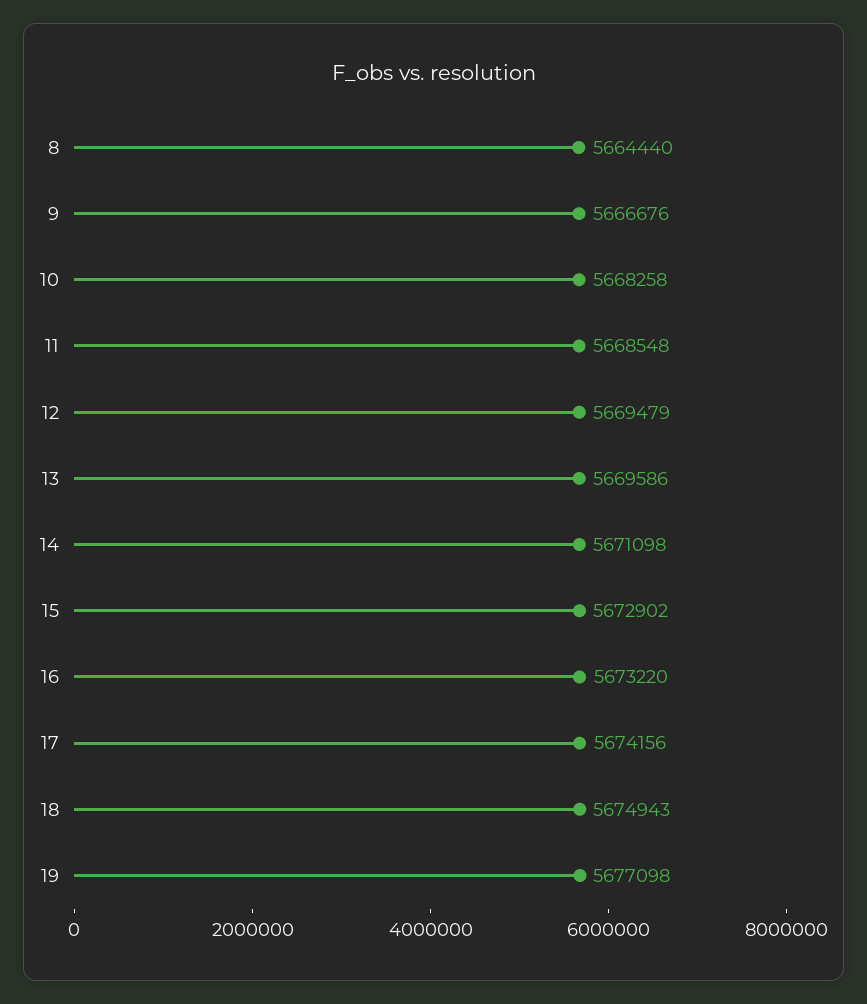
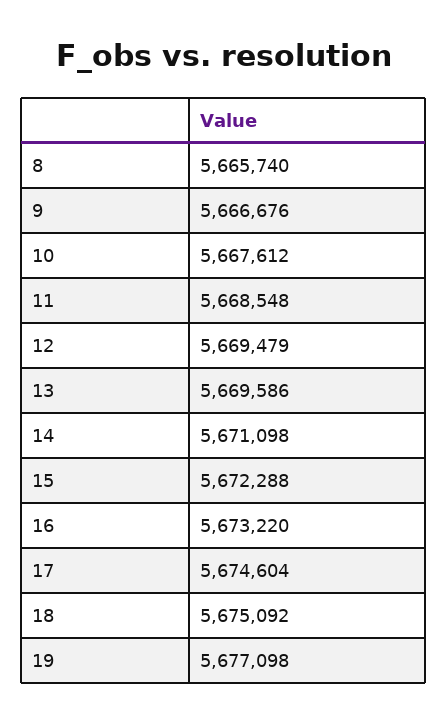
  {
-   "8": 5664440,
+   "8": 5665740,
    "9": 5666676,
-   "10": 5668258,
+   "10": 5667612,
    "11": 5668548,
    "12": 5669479,
    "13": 5669586,
    "14": 5671098,
-   "15": 5672902,
+   "15": 5672288,
    "16": 5673220,
-   "17": 5674156,
+   "17": 5674604,
-   "18": 5674943,
+   "18": 5675092,
    "19": 5677098
  }

